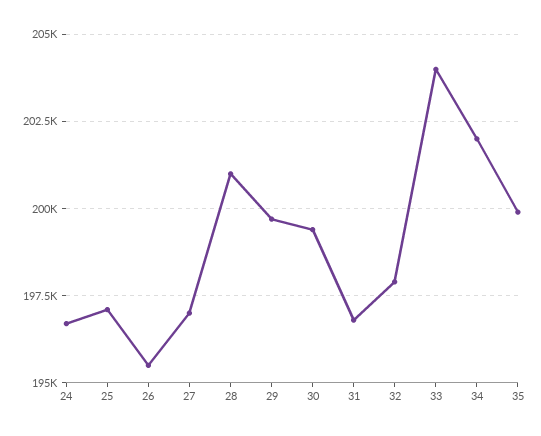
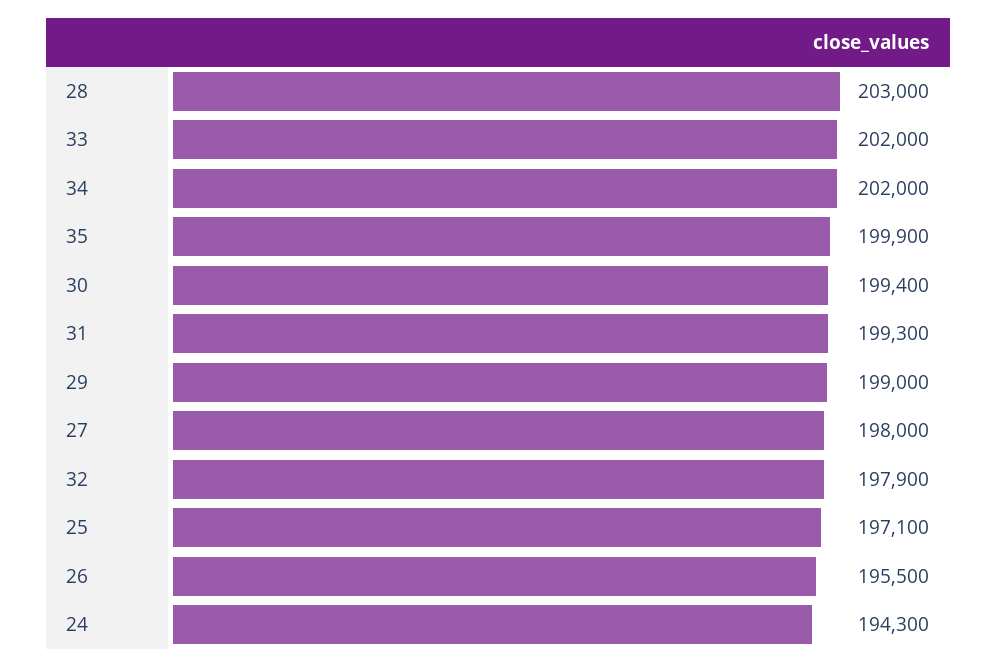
  {
-   "24": 196750,
+   "24": 194300,
    "25": 197100,
    "26": 195500,
-   "27": 197000,
+   "27": 198000,
-   "28": 201000,
+   "28": 203000,
-   "29": 199750,
+   "29": 199000,
    "30": 199400,
-   "31": 196750,
+   "31": 199300,
    "32": 197900,
-   "33": 204000,
+   "33": 202000,
    "34": 202000,
    "35": 199900
  }

